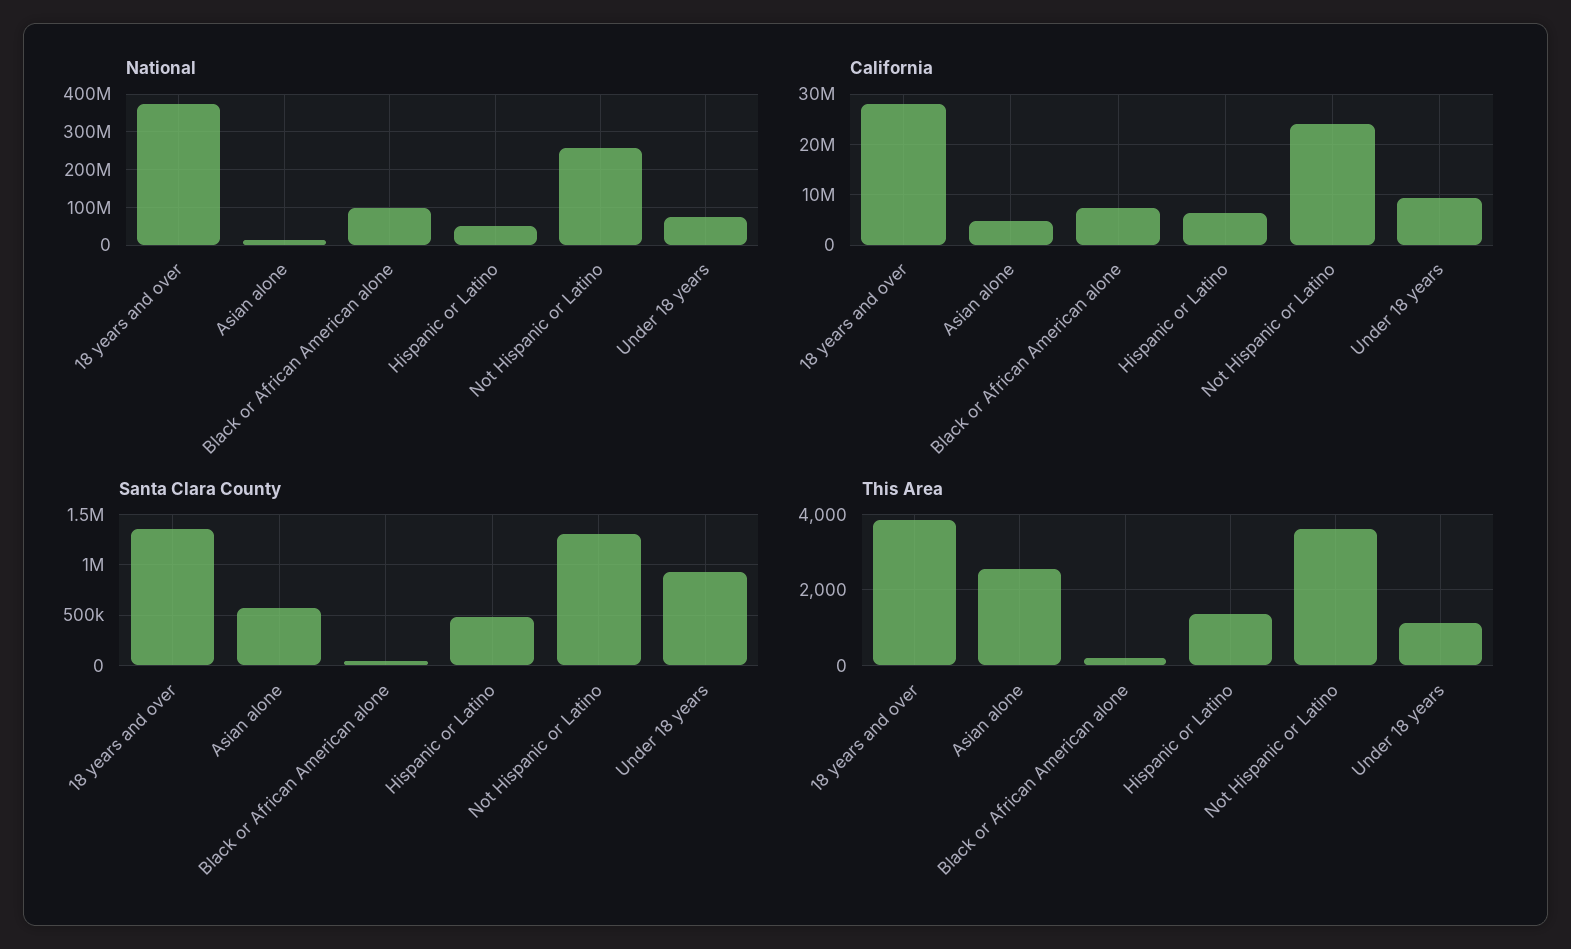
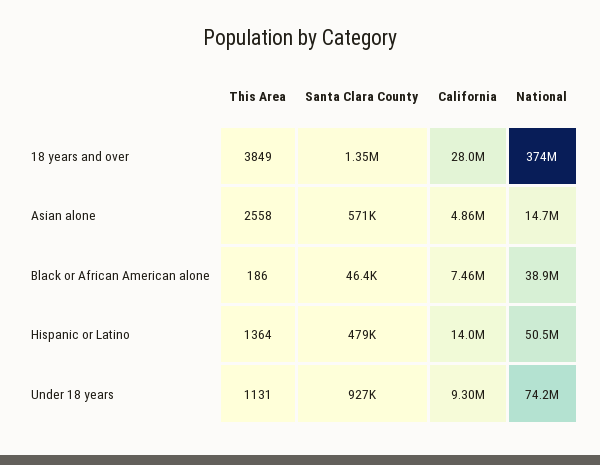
  {
    "National": {
      "18 years and over": 374000000,
      "Asian alone": 14700000,
-     "Black or African American alone": 100000000,
+     "Black or African American alone": 38900000,
      "Hispanic or Latino": 50500000,
-     "Not Hispanic or Latino": 260000000,
      "Under 18 years": 74200000
    },
    "California": {
      "18 years and over": 28000000,
      "Asian alone": 4860000,
      "Black or African American alone": 7460000,
-     "Hispanic or Latino": 6000000,
+     "Hispanic or Latino": 14000000,
-     "Not Hispanic or Latino": 24000000,
      "Under 18 years": 9300000
    },
    "Santa Clara County": {
      "18 years and over": 1350000,
      "Asian alone": 571000,
      "Black or African American alone": 46400,
      "Hispanic or Latino": 479000,
-     "Not Hispanic or Latino": 1300000,
      "Under 18 years": 927000
    },
    "This Area": {
      "18 years and over": 3849,
      "Asian alone": 2558,
      "Black or African American alone": 186,
      "Hispanic or Latino": 1364,
-     "Not Hispanic or Latino": 3600,
      "Under 18 years": 1131
    }
  }

